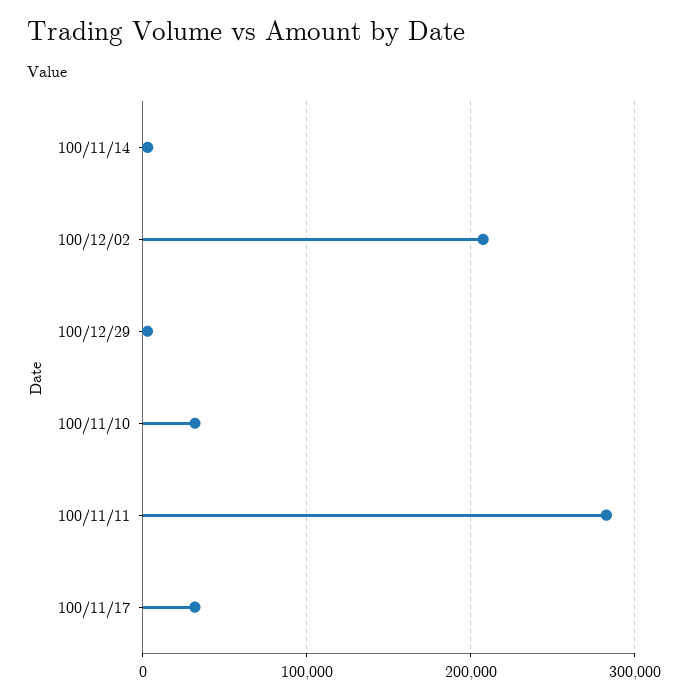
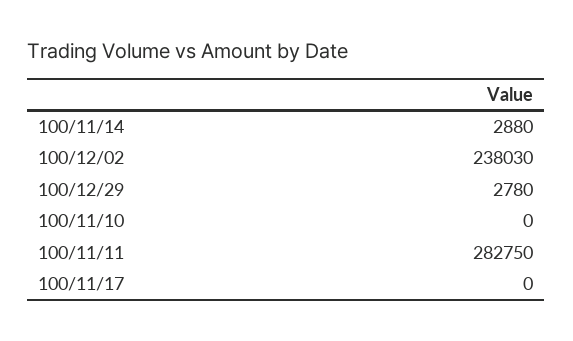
  {
    "100/11/14": 2880,
-   "100/12/02": 210000,
+   "100/12/02": 238030,
    "100/12/29": 2780,
-   "100/11/10": 30000,
+   "100/11/10": 0,
    "100/11/11": 282750,
-   "100/11/17": 30000
+   "100/11/17": 0
  }

